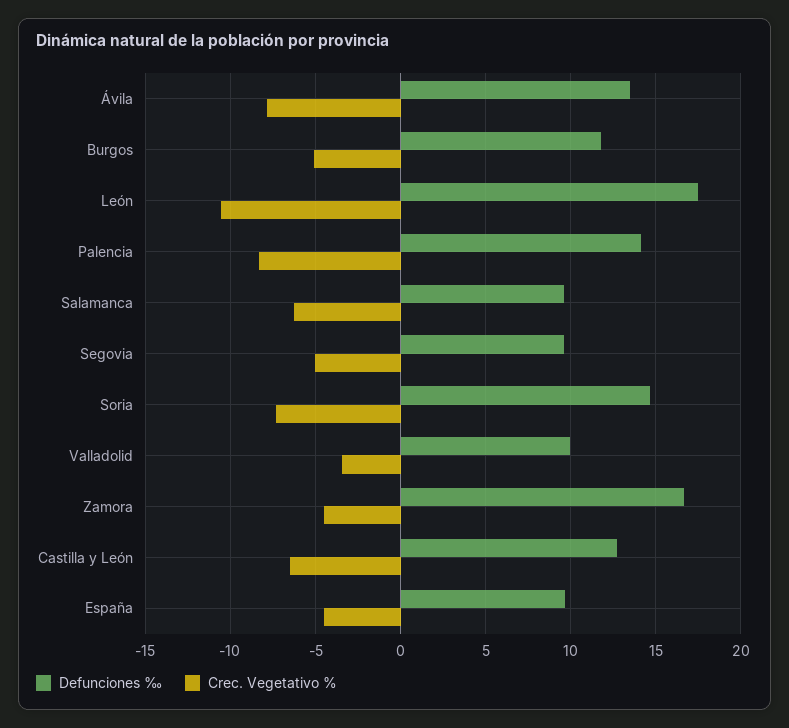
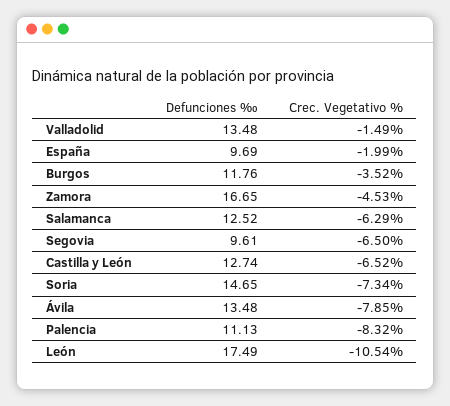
  {
    "Defunciones ‰": {
      "Ávila": 13.48,
      "Burgos": 11.76,
      "León": 17.49,
-     "Palencia": 14,
+     "Palencia": 11.13,
-     "Salamanca": 9.5,
+     "Salamanca": 12.52,
      "Segovia": 9.61,
      "Soria": 14.65,
-     "Valladolid": 10,
+     "Valladolid": 13.48,
      "Zamora": 16.65,
      "Castilla y León": 12.74,
      "España": 9.69
    },
    "Crec. Vegetativo %": {
      "Ávila": -7.85,
-     "Burgos": -5,
+     "Burgos": -3.52,
      "León": -10.54,
      "Palencia": -8.32,
      "Salamanca": -6.29,
-     "Segovia": -5,
+     "Segovia": -6.5,
      "Soria": -7.34,
-     "Valladolid": -3.5,
+     "Valladolid": -1.49,
      "Zamora": -4.53,
      "Castilla y León": -6.52,
-     "España": -4.5
+     "España": -1.99
    }
  }

